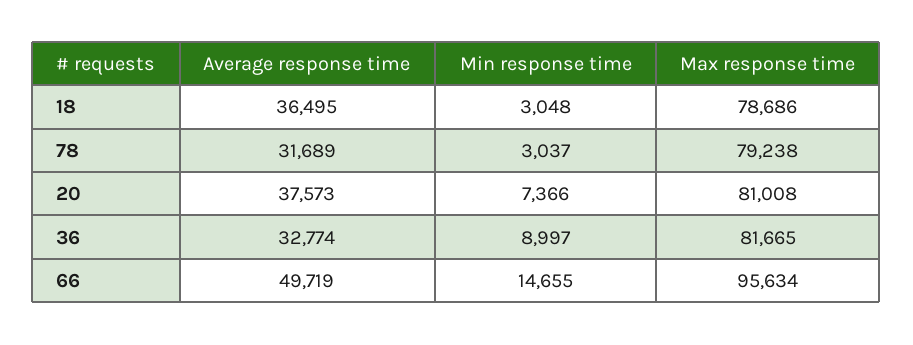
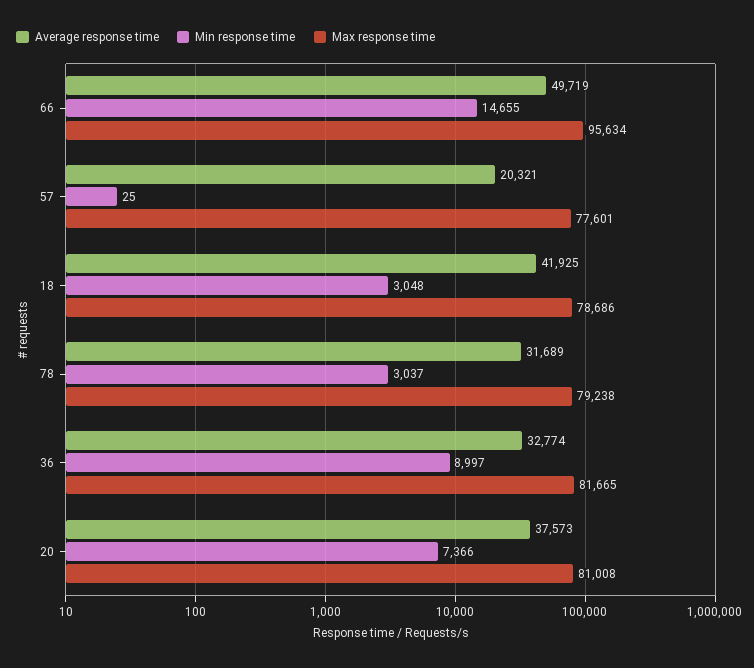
  {
    "Average response time": {
-     "18": 36495,
+     "18": 41925,
      "78": 31689,
      "20": 37573,
      "36": 32774,
-     "66": 49719
+     "66": 49719,
+     "57": 20321
    },
    "Min response time": {
      "18": 3048,
      "78": 3037,
      "20": 7366,
      "36": 8997,
-     "66": 14655
+     "66": 14655,
+     "57": 25
    },
    "Max response time": {
      "18": 78686,
      "78": 79238,
      "20": 81008,
      "36": 81665,
-     "66": 95634
+     "66": 95634,
+     "57": 77601
    }
  }

